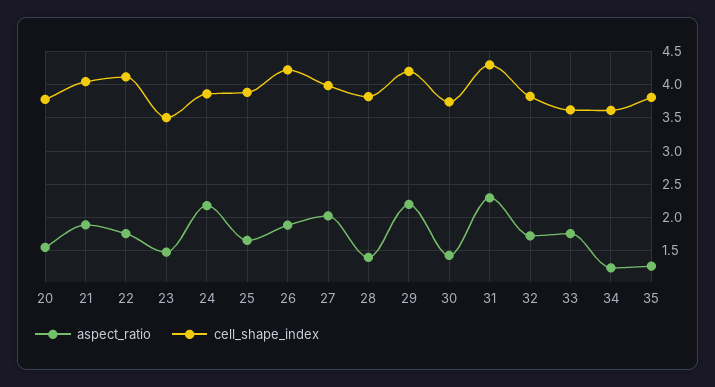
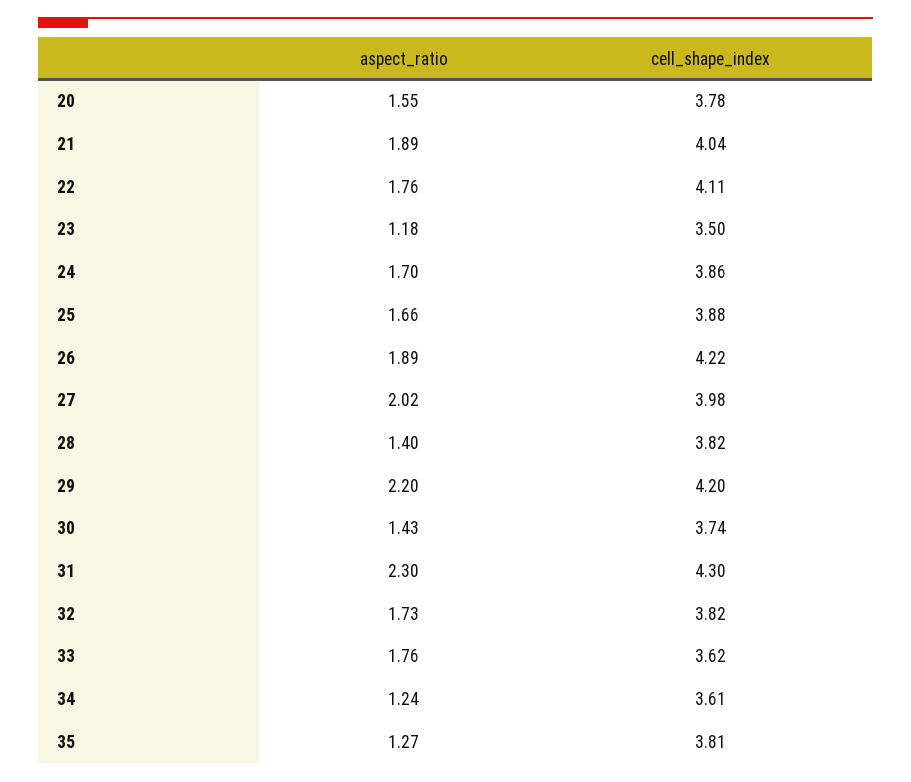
  {
    "aspect_ratio": {
      "20": 1.55,
      "21": 1.89,
      "22": 1.76,
-     "23": 1.5,
+     "23": 1.18,
-     "24": 2.2,
+     "24": 1.7,
      "25": 1.66,
      "26": 1.89,
      "27": 2.02,
      "28": 1.4,
      "29": 2.2,
      "30": 1.43,
      "31": 2.3,
      "32": 1.73,
      "33": 1.76,
      "34": 1.24,
      "35": 1.27
    },
    "cell_shape_index": {
      "20": 3.78,
      "21": 4.04,
      "22": 4.11,
      "23": 3.5,
      "24": 3.86,
      "25": 3.88,
      "26": 4.22,
      "27": 3.98,
      "28": 3.82,
      "29": 4.2,
      "30": 3.74,
      "31": 4.3,
      "32": 3.82,
      "33": 3.62,
      "34": 3.61,
      "35": 3.81
    }
  }

